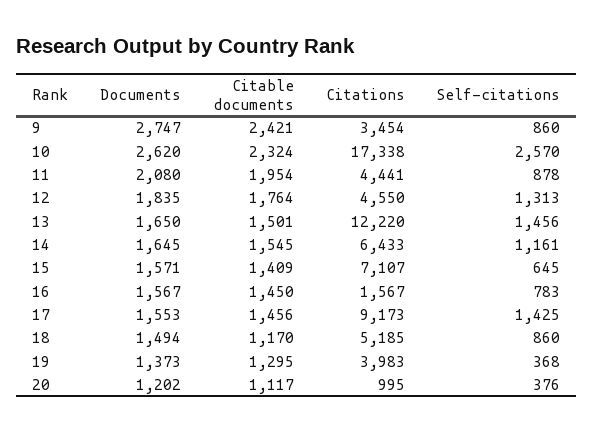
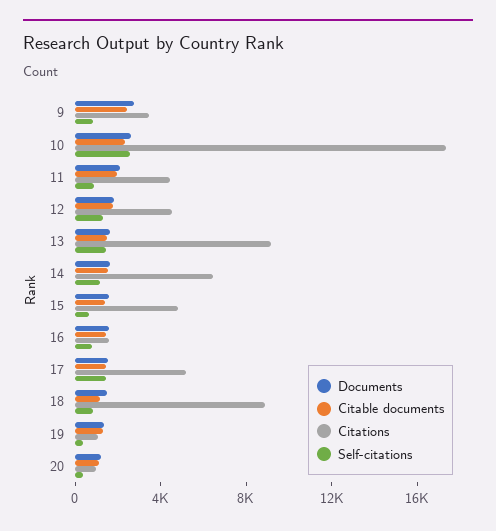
  {
    "Documents": {
      "9": 2747,
      "10": 2620,
      "11": 2080,
      "12": 1835,
      "13": 1650,
      "14": 1645,
      "15": 1571,
      "16": 1567,
      "17": 1553,
      "18": 1494,
      "19": 1373,
      "20": 1202
    },
    "Citable documents": {
      "9": 2421,
      "10": 2324,
      "11": 1954,
      "12": 1764,
      "13": 1501,
      "14": 1545,
      "15": 1409,
      "16": 1450,
      "17": 1456,
      "18": 1170,
      "19": 1295,
      "20": 1117
    },
    "Citations": {
      "9": 3454,
      "10": 17338,
      "11": 4441,
      "12": 4550,
-     "13": 12220,
+     "13": 9000,
      "14": 6433,
-     "15": 7107,
+     "15": 5000,
      "16": 1567,
-     "17": 9173,
+     "17": 5000,
-     "18": 5185,
+     "18": 9000,
-     "19": 3983,
+     "19": 1000,
      "20": 995
    },
    "Self-citations": {
      "9": 860,
      "10": 2570,
      "11": 878,
      "12": 1313,
      "13": 1456,
      "14": 1161,
      "15": 645,
      "16": 783,
      "17": 1425,
      "18": 860,
      "19": 368,
      "20": 376
    }
  }

